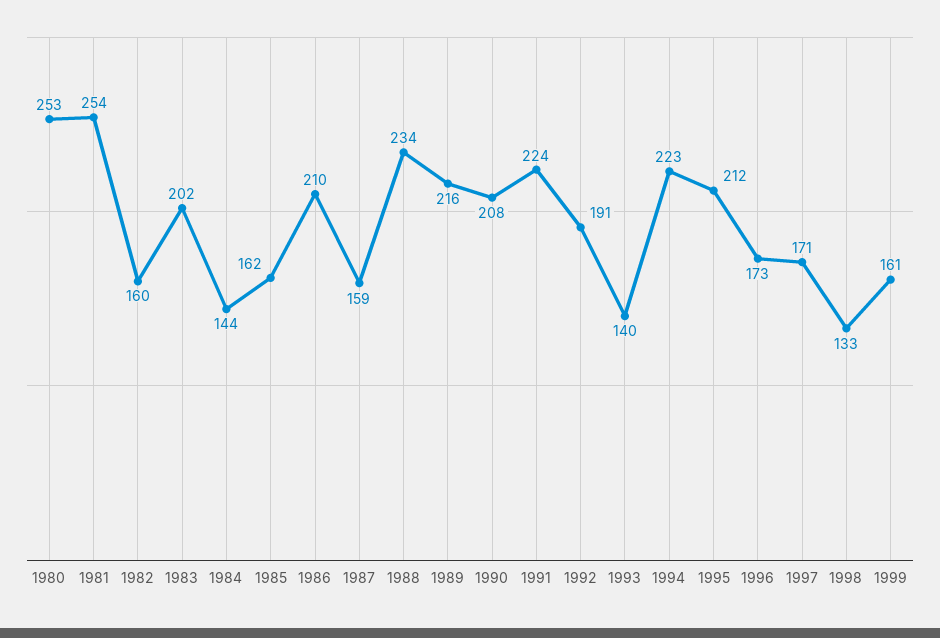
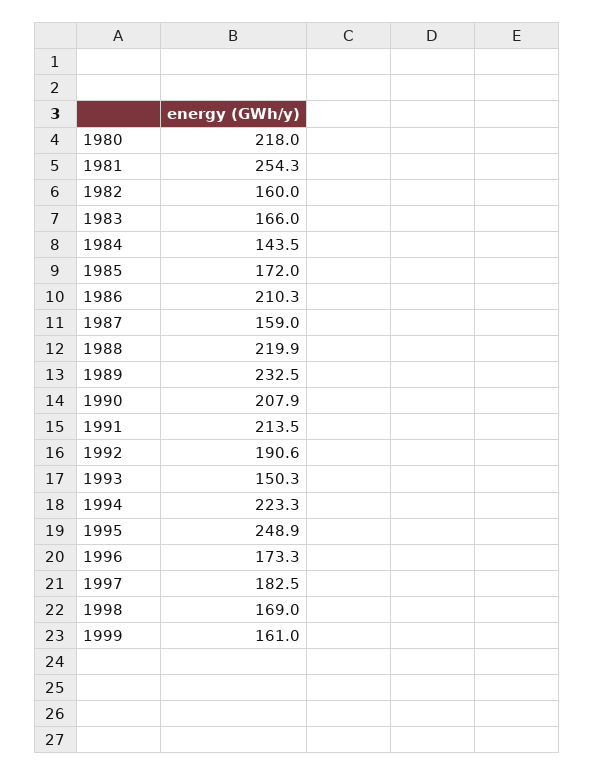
  {
-   "1980": 253,
+   "1980": 218,
    "1981": 254.3,
    "1982": 160,
-   "1983": 202,
+   "1983": 166,
    "1984": 143.5,
-   "1985": 162,
+   "1985": 172,
    "1986": 210.3,
    "1987": 159,
-   "1988": 234,
+   "1988": 219.9,
-   "1989": 216,
+   "1989": 232.5,
    "1990": 207.9,
-   "1991": 224,
+   "1991": 213.5,
    "1992": 190.6,
-   "1993": 140,
+   "1993": 150.3,
    "1994": 223.3,
-   "1995": 212,
+   "1995": 248.9,
    "1996": 173.3,
-   "1997": 171,
+   "1997": 182.5,
-   "1998": 133,
+   "1998": 169,
    "1999": 161
  }

